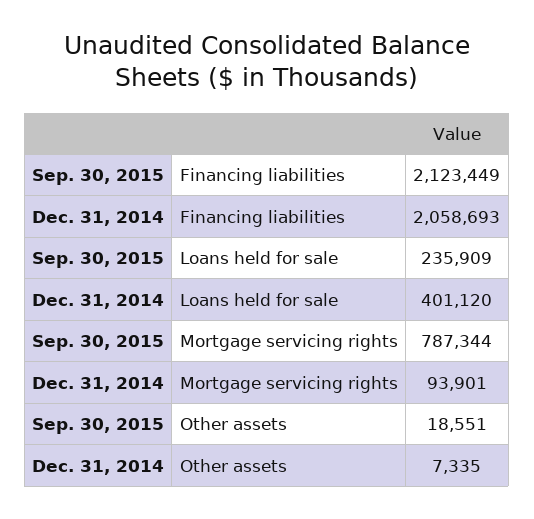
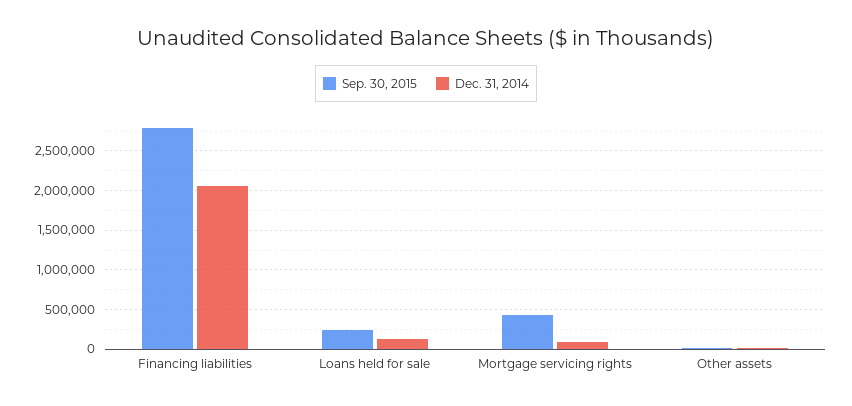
  {
    "Sep. 30, 2015": {
-     "Financing liabilities": 2123449,
+     "Financing liabilities": 2800000,
      "Loans held for sale": 235909,
-     "Mortgage servicing rights": 787344,
+     "Mortgage servicing rights": 400000,
      "Other assets": 18551
    },
    "Dec. 31, 2014": {
      "Financing liabilities": 2058693,
-     "Loans held for sale": 401120,
+     "Loans held for sale": 100000,
      "Mortgage servicing rights": 93901,
      "Other assets": 7335
    }
  }

